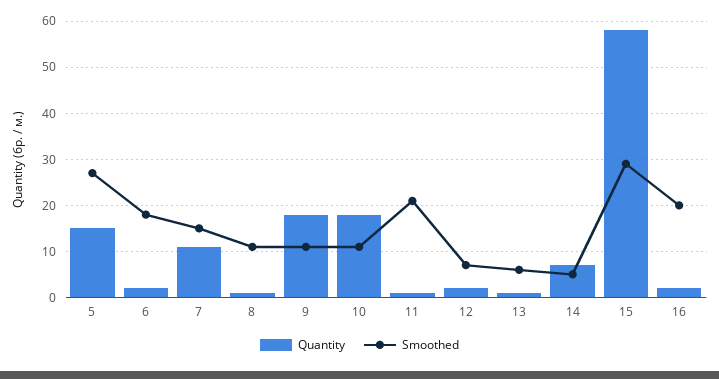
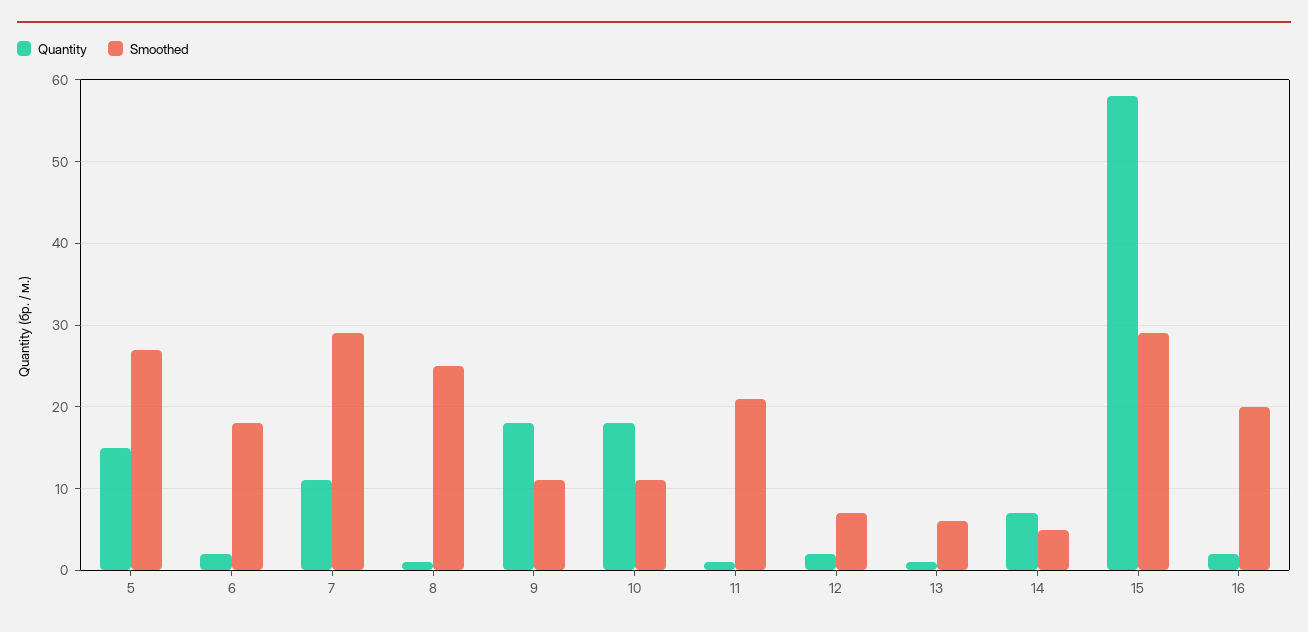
  {
    "Quantity": {
      "5": 15,
      "6": 2,
      "7": 11,
      "8": 1,
      "9": 18,
      "10": 18,
      "11": 1,
      "12": 2,
      "13": 1,
      "14": 7,
      "15": 58,
      "16": 2
    },
    "Smoothed": {
      "5": 27,
      "6": 18,
-     "7": 15,
+     "7": 29,
-     "8": 10,
+     "8": 25,
      "9": 11,
      "10": 11,
      "11": 21,
      "12": 7,
      "13": 6,
      "14": 5,
      "15": 29,
      "16": 20
    }
  }

